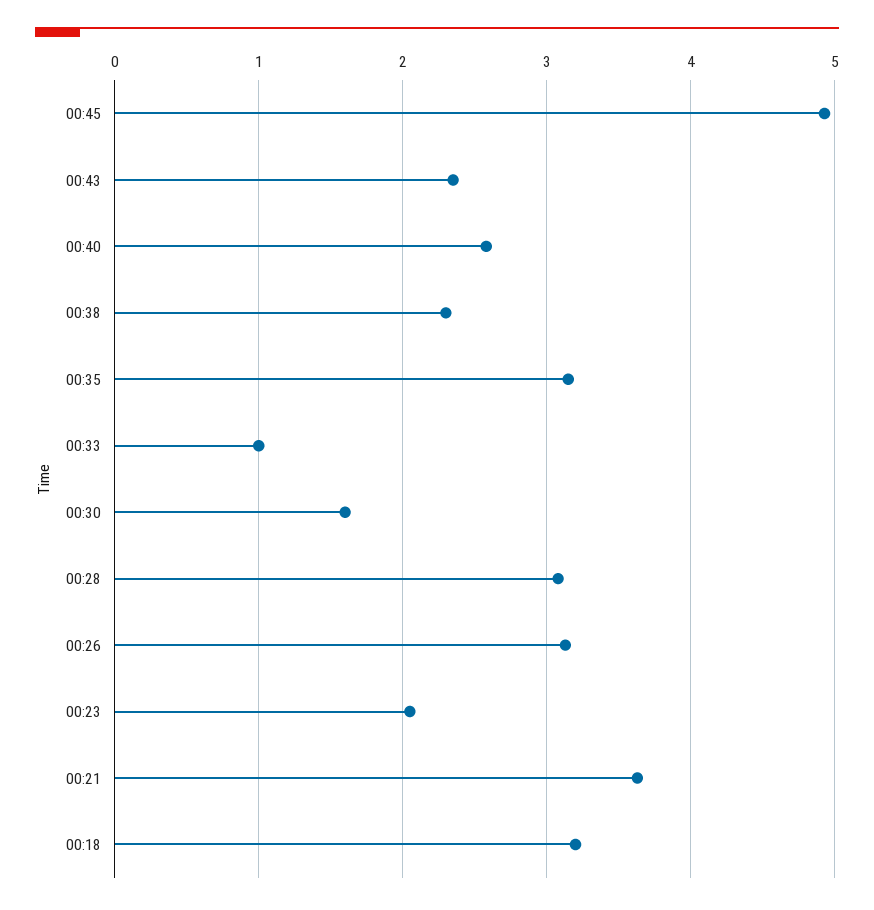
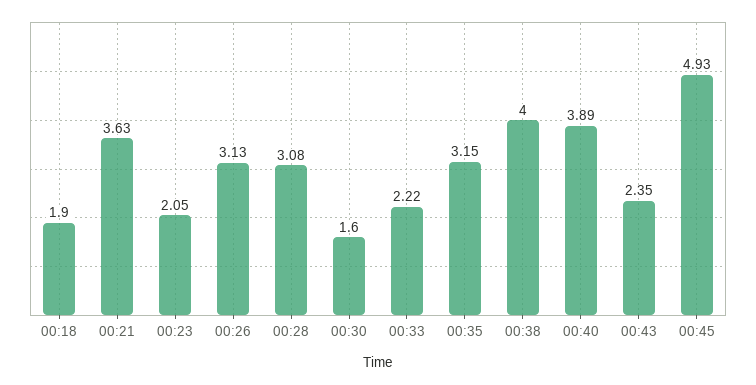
  {
    "00:45": 4.93,
    "00:43": 2.35,
-   "00:40": 2.6,
+   "00:40": 3.89,
-   "00:38": 2.3,
+   "00:38": 4,
    "00:35": 3.15,
-   "00:33": 1,
+   "00:33": 2.22,
    "00:30": 1.6,
    "00:28": 3.08,
    "00:26": 3.13,
    "00:23": 2.05,
    "00:21": 3.63,
-   "00:18": 3.2
+   "00:18": 1.9
  }

